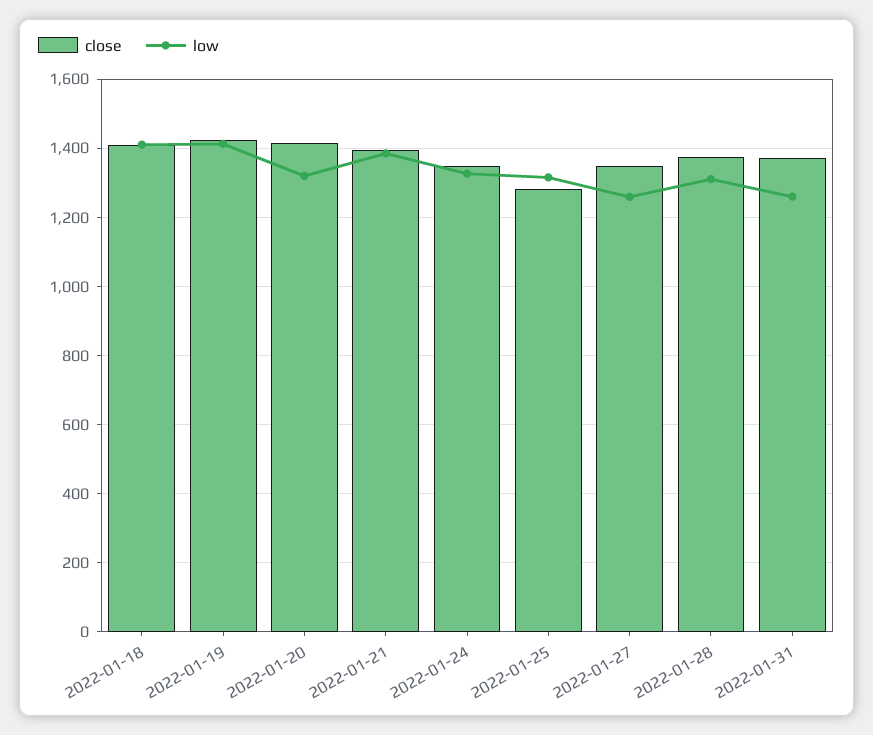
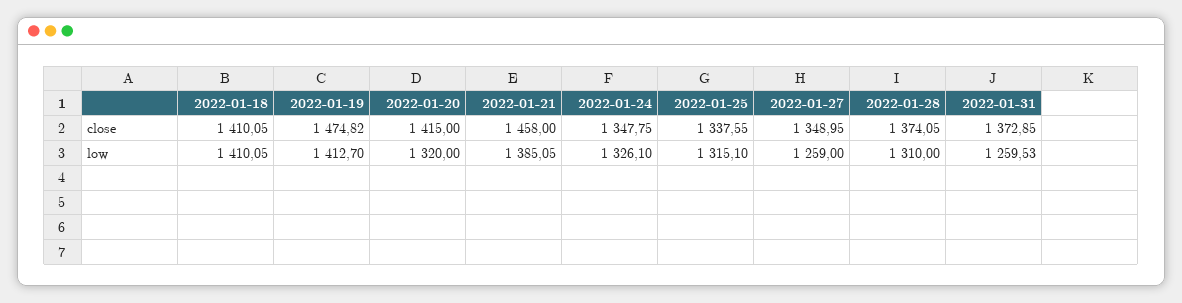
  {
    "close": {
      "2022-01-18": 1410.05,
-     "2022-01-19": 1420,
+     "2022-01-19": 1474.82,
      "2022-01-20": 1415,
-     "2022-01-21": 1400,
+     "2022-01-21": 1458,
      "2022-01-24": 1347.75,
-     "2022-01-25": 1280,
+     "2022-01-25": 1337.55,
      "2022-01-27": 1348.95,
      "2022-01-28": 1374.05,
      "2022-01-31": 1372.85
    },
    "low": {
      "2022-01-18": 1410.05,
      "2022-01-19": 1412.7,
      "2022-01-20": 1320,
      "2022-01-21": 1385.05,
      "2022-01-24": 1326.1,
      "2022-01-25": 1315.1,
      "2022-01-27": 1259,
      "2022-01-28": 1310,
      "2022-01-31": 1259.53
    }
  }

